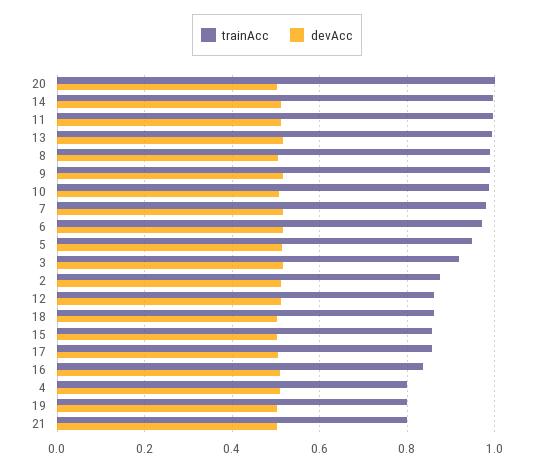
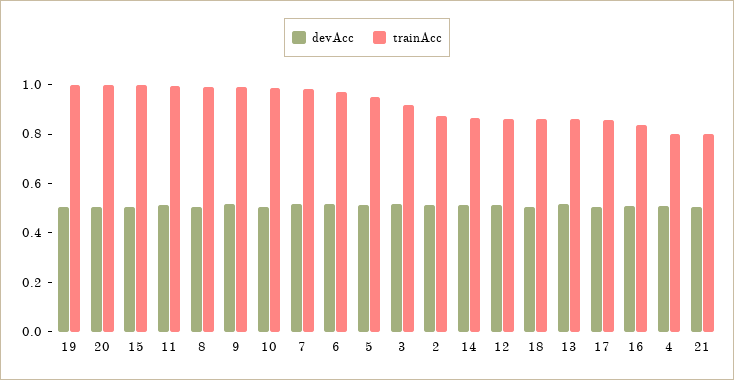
  {
    "trainAcc": {
      "20": 1,
-     "14": 1,
+     "14": 0.85,
      "11": 1,
-     "13": 1,
+     "13": 0.85,
      "8": 0.98,
      "9": 0.98,
      "10": 0.98,
      "7": 0.98,
      "6": 0.98,
      "5": 0.94,
      "3": 0.92,
      "2": 0.88,
      "12": 0.86,
      "18": 0.86,
-     "15": 0.86,
+     "15": 1,
      "17": 0.86,
      "16": 0.84,
      "4": 0.8,
-     "19": 0.8,
+     "19": 1,
      "21": 0.8
    },
    "devAcc": {
      "20": 0.5,
      "14": 0.52,
      "11": 0.52,
      "13": 0.52,
      "8": 0.5,
      "9": 0.52,
      "10": 0.5,
      "7": 0.52,
      "6": 0.52,
      "5": 0.52,
      "3": 0.52,
      "2": 0.52,
      "12": 0.52,
      "18": 0.5,
      "15": 0.5,
      "17": 0.5,
      "16": 0.5,
      "4": 0.52,
      "19": 0.5,
      "21": 0.5
    }
  }

